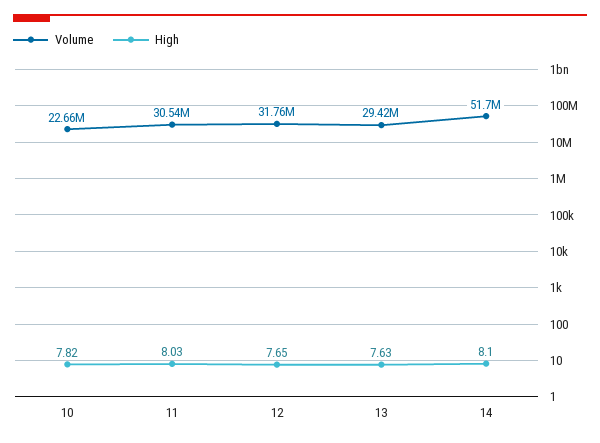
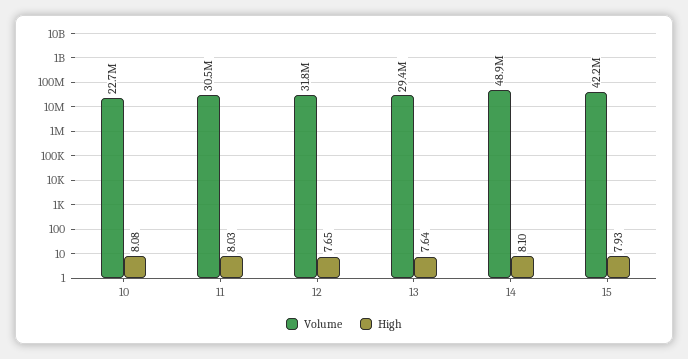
  {
    "Volume": {
      "10": 22660000,
      "11": 30540000,
      "12": 31760000,
      "13": 29420000,
-     "14": 51700000
+     "14": 48900000,
+     "15": 42200000
    },
    "High": {
-     "10": 7.82,
+     "10": 8.08,
      "11": 8.03,
      "12": 7.65,
-     "13": 7.63,
+     "13": 7.64,
-     "14": 8.1
+     "14": 8.1,
+     "15": 7.93
    }
  }

